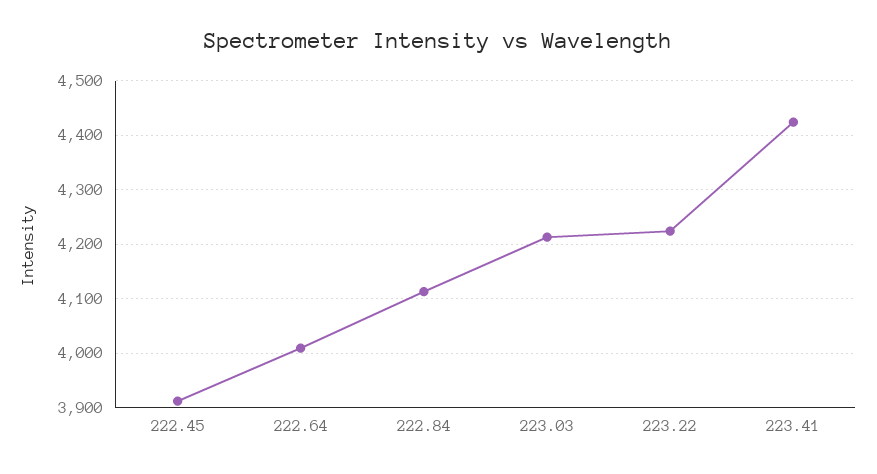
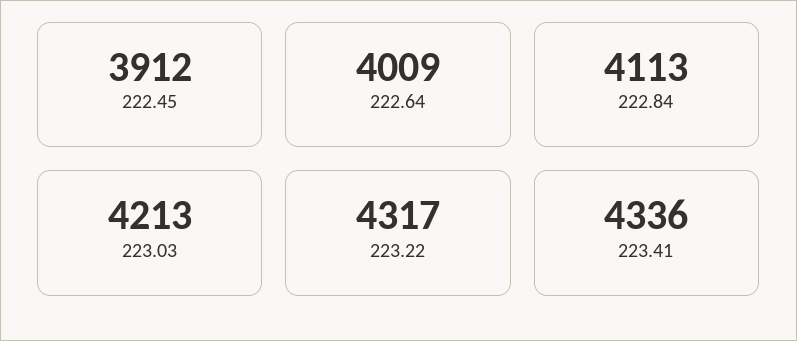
  {
    "222.45": 3912,
    "222.64": 4009,
    "222.84": 4113,
    "223.03": 4213,
-   "223.22": 4220,
+   "223.22": 4317,
-   "223.41": 4420
+   "223.41": 4336
  }

